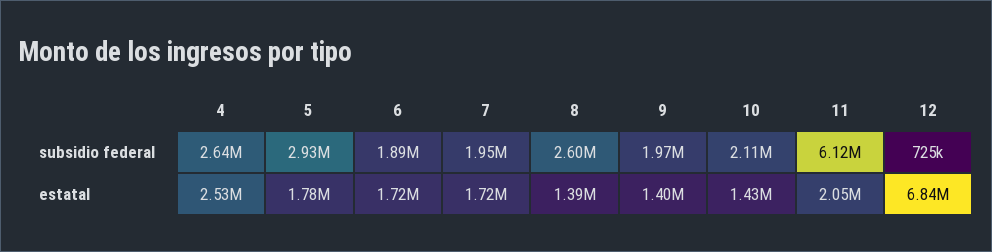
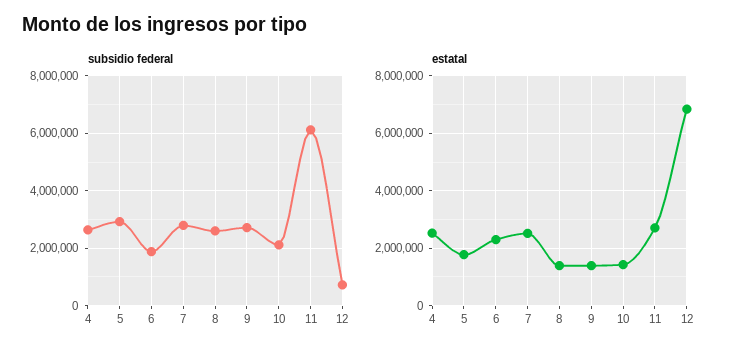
  {
    "subsidio federal": {
      "4": 2640000,
      "5": 2930000,
      "6": 1890000,
-     "7": 1950000,
+     "7": 2750000,
      "8": 2600000,
-     "9": 1970000,
+     "9": 2750000,
      "10": 2110000,
      "11": 6120000,
      "12": 725000
    },
    "estatal": {
      "4": 2530000,
      "5": 1780000,
-     "6": 1720000,
+     "6": 2250000,
-     "7": 1720000,
+     "7": 2500000,
      "8": 1390000,
      "9": 1400000,
      "10": 1430000,
-     "11": 2050000,
+     "11": 2750000,
      "12": 6840000
    }
  }

